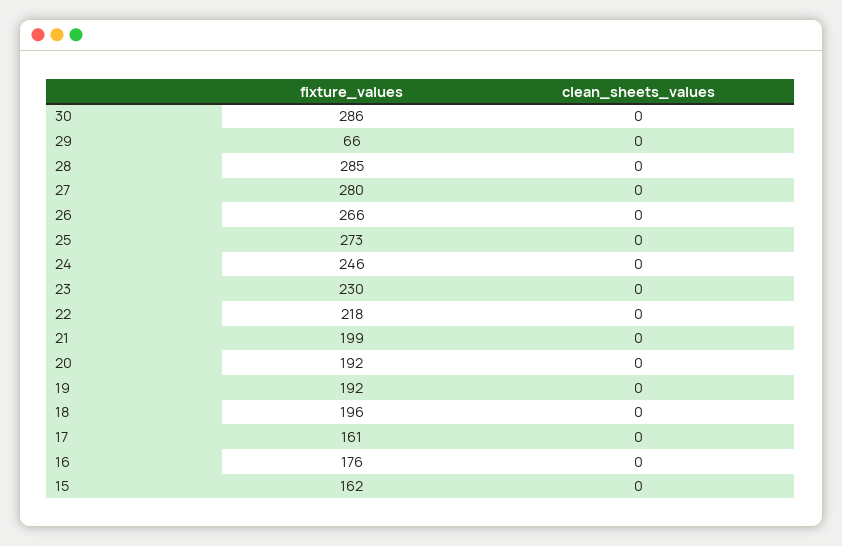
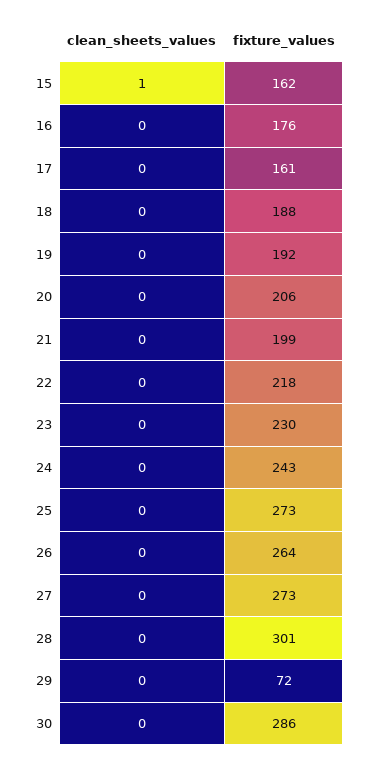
  {
    "fixture_values": {
      "30": 286,
-     "29": 66,
+     "29": 72,
-     "28": 285,
+     "28": 301,
-     "27": 280,
+     "27": 273,
-     "26": 266,
+     "26": 264,
      "25": 273,
-     "24": 246,
+     "24": 243,
      "23": 230,
      "22": 218,
      "21": 199,
-     "20": 192,
+     "20": 206,
      "19": 192,
-     "18": 196,
+     "18": 188,
      "17": 161,
      "16": 176,
      "15": 162
    },
    "clean_sheets_values": {
      "30": 0,
      "29": 0,
      "28": 0,
      "27": 0,
      "26": 0,
      "25": 0,
      "24": 0,
      "23": 0,
      "22": 0,
      "21": 0,
      "20": 0,
      "19": 0,
      "18": 0,
      "17": 0,
      "16": 0,
-     "15": 0
+     "15": 1
    }
  }

